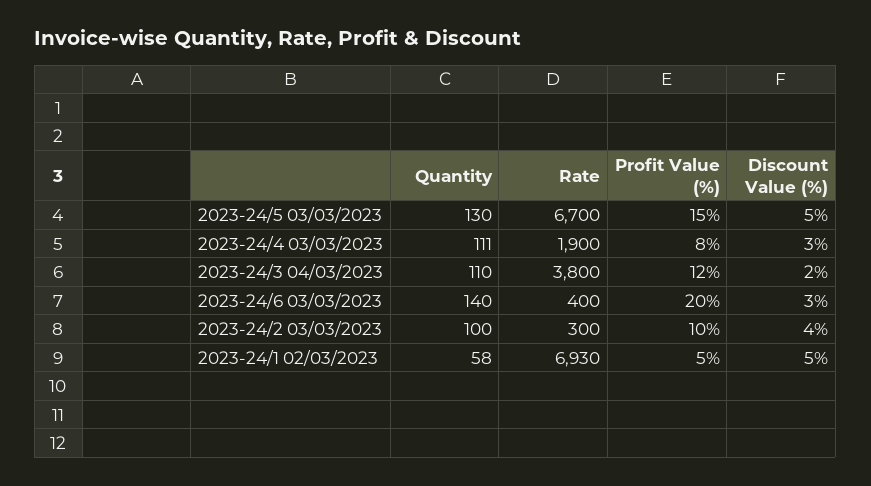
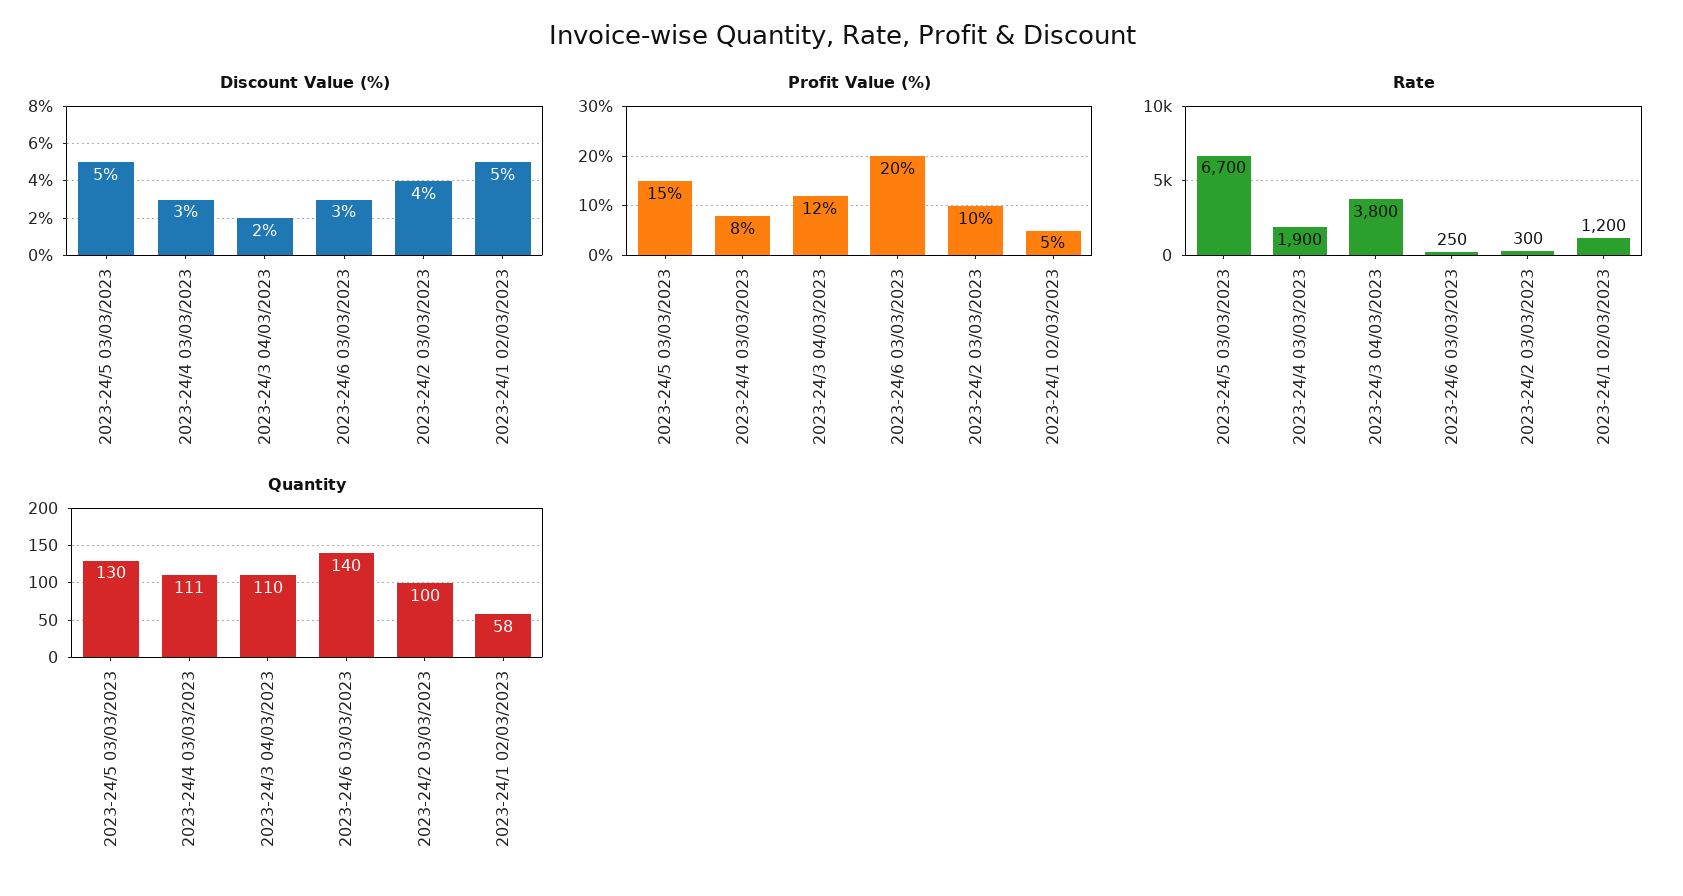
  {
    "Quantity": {
      "2023-24/5 03/03/2023": 130,
      "2023-24/4 03/03/2023": 111,
      "2023-24/3 04/03/2023": 110,
      "2023-24/6 03/03/2023": 140,
      "2023-24/2 03/03/2023": 100,
      "2023-24/1 02/03/2023": 58
    },
    "Rate": {
      "2023-24/5 03/03/2023": 6700,
      "2023-24/4 03/03/2023": 1900,
      "2023-24/3 04/03/2023": 3800,
-     "2023-24/6 03/03/2023": 400,
+     "2023-24/6 03/03/2023": 250,
      "2023-24/2 03/03/2023": 300,
-     "2023-24/1 02/03/2023": 6930
+     "2023-24/1 02/03/2023": 1200
    },
    "Profit Value (%)": {
      "2023-24/5 03/03/2023": 15,
      "2023-24/4 03/03/2023": 8,
      "2023-24/3 04/03/2023": 12,
      "2023-24/6 03/03/2023": 20,
      "2023-24/2 03/03/2023": 10,
      "2023-24/1 02/03/2023": 5
    },
    "Discount Value (%)": {
      "2023-24/5 03/03/2023": 5,
      "2023-24/4 03/03/2023": 3,
      "2023-24/3 04/03/2023": 2,
      "2023-24/6 03/03/2023": 3,
      "2023-24/2 03/03/2023": 4,
      "2023-24/1 02/03/2023": 5
    }
  }

